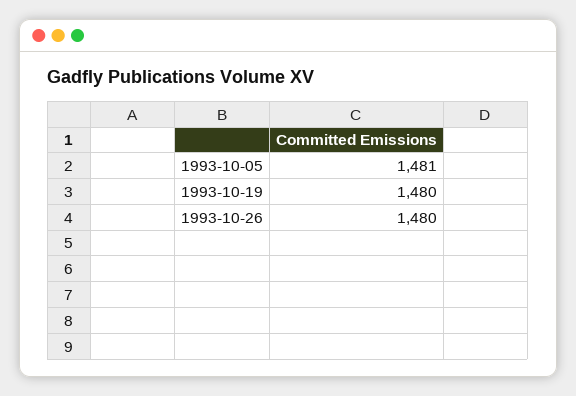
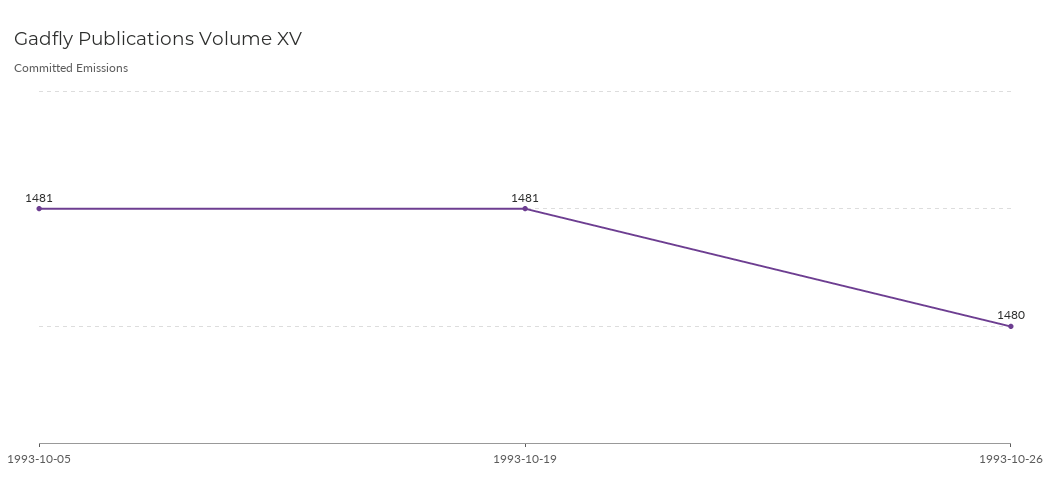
  {
    "1993-10-05": 1481,
-   "1993-10-19": 1480,
+   "1993-10-19": 1481,
    "1993-10-26": 1480
  }

